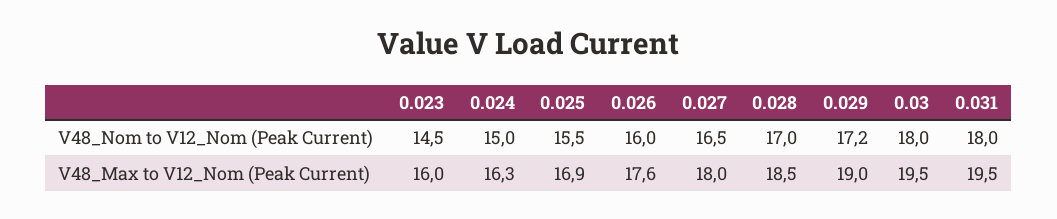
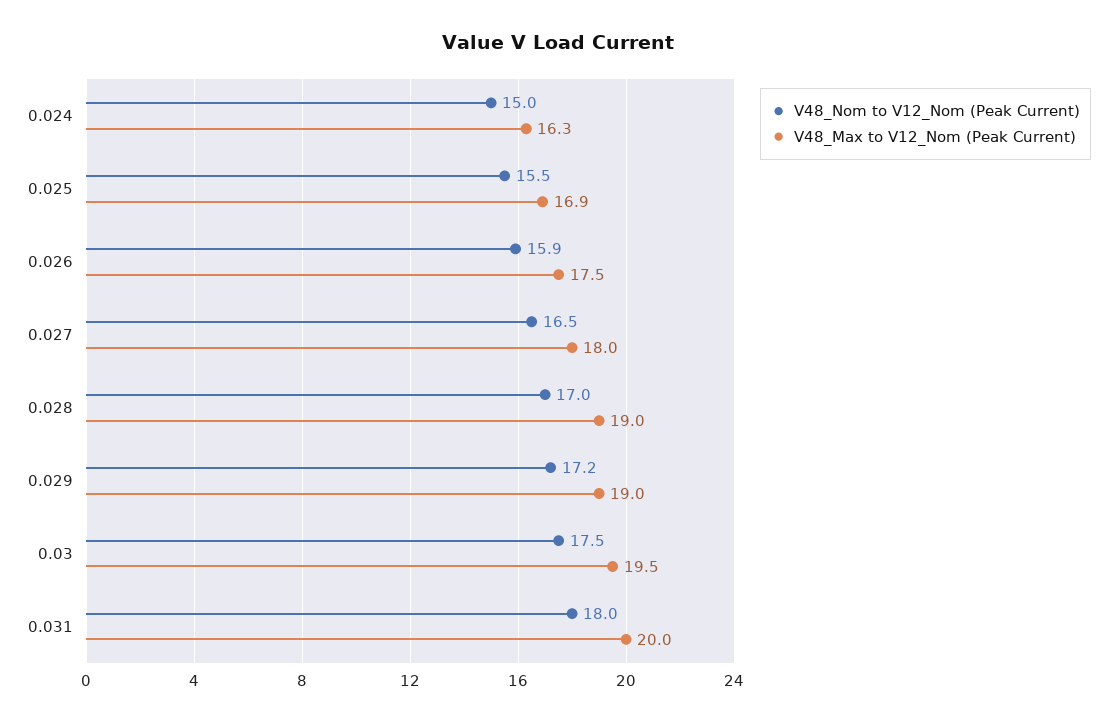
  {
    "V48_Nom to V12_Nom (Peak Current)": {
-     "0.023": 14.5,
      "0.024": 15,
      "0.025": 15.5,
-     "0.026": 16,
+     "0.026": 15.9,
      "0.027": 16.5,
      "0.028": 17,
      "0.029": 17.2,
-     "0.03": 18,
+     "0.03": 17.5,
      "0.031": 18
    },
    "V48_Max to V12_Nom (Peak Current)": {
-     "0.023": 16,
      "0.024": 16.3,
      "0.025": 16.9,
-     "0.026": 17.6,
+     "0.026": 17.5,
      "0.027": 18,
-     "0.028": 18.5,
+     "0.028": 19,
      "0.029": 19,
      "0.03": 19.5,
-     "0.031": 19.5
+     "0.031": 20
    }
  }

